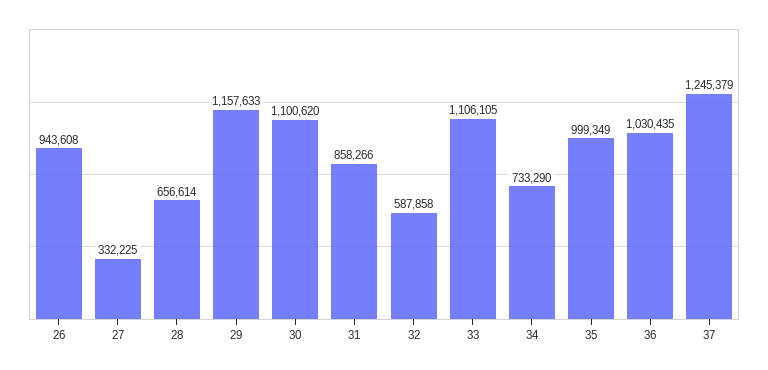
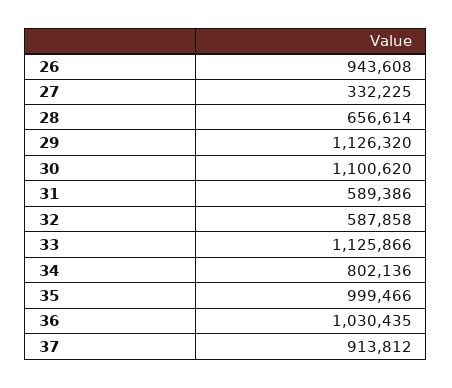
  {
    "26": 943608,
    "27": 332225,
    "28": 656614,
-   "29": 1157633,
+   "29": 1126320,
    "30": 1100620,
-   "31": 858266,
+   "31": 589386,
    "32": 587858,
-   "33": 1106105,
+   "33": 1125866,
-   "34": 733290,
+   "34": 802136,
-   "35": 999349,
+   "35": 999466,
    "36": 1030435,
-   "37": 1245379
+   "37": 913812
  }

